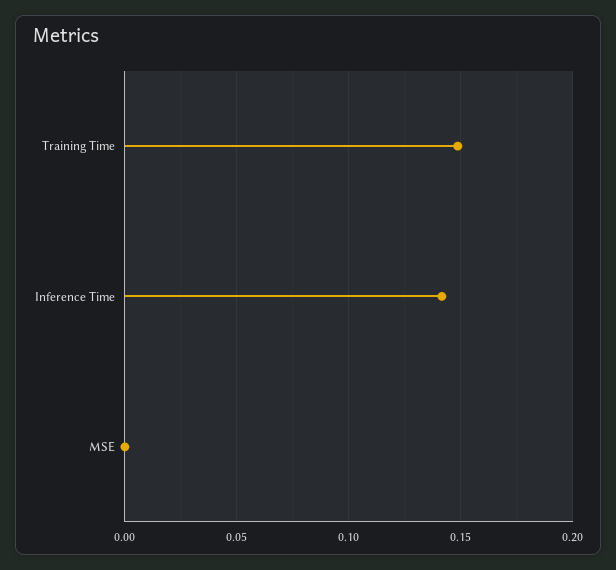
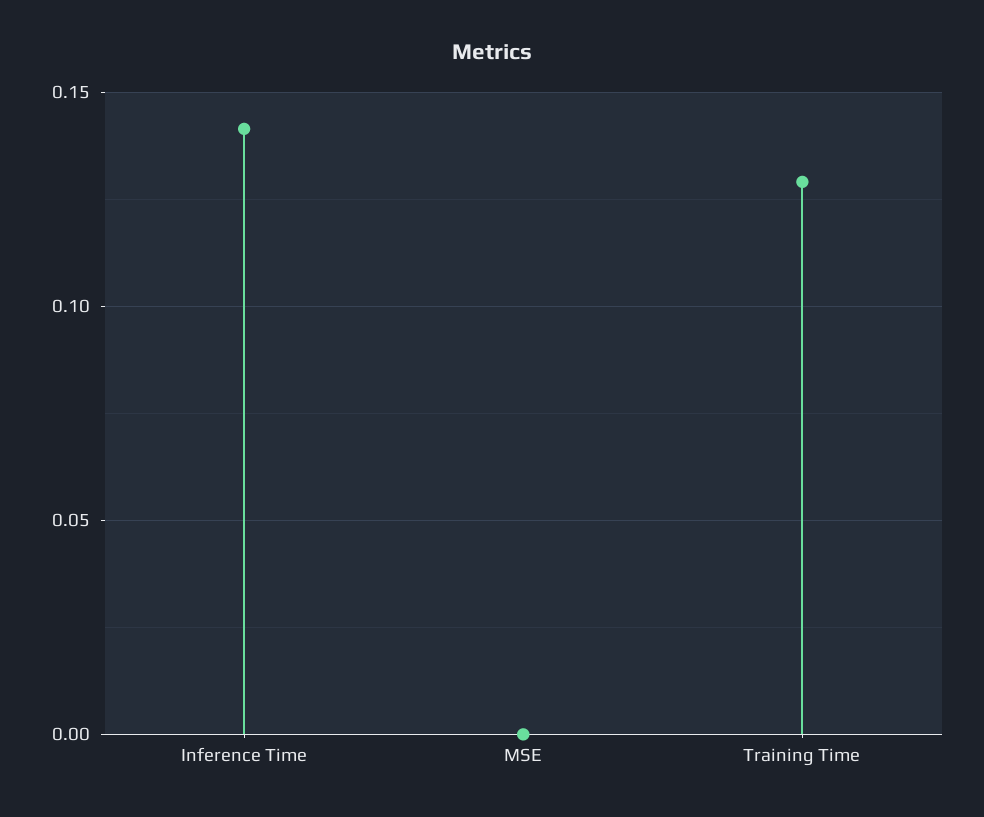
  {
-   "Training Time": 0.15,
+   "Training Time": 0.13,
    "Inference Time": 0.14,
    "MSE": 0
  }

